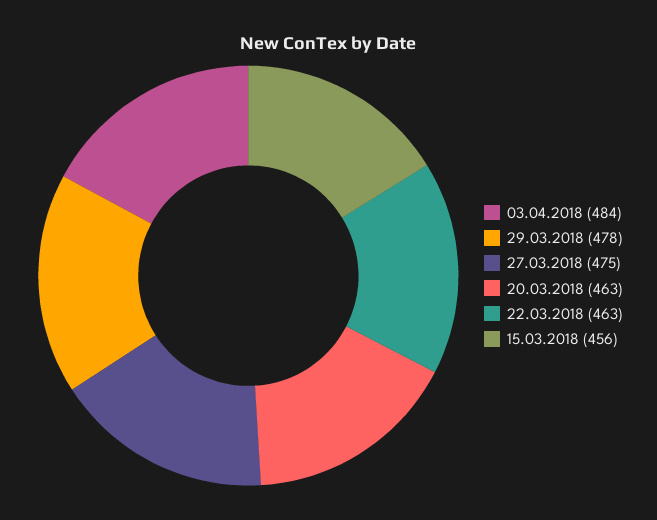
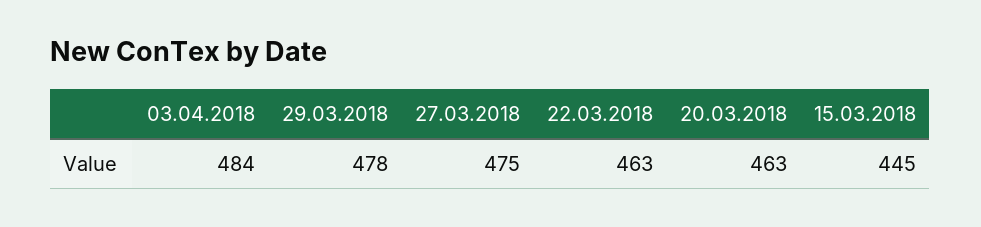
  {
    "03.04.2018": 484,
    "29.03.2018": 478,
    "27.03.2018": 475,
    "20.03.2018": 463,
    "22.03.2018": 463,
-   "15.03.2018": 456
+   "15.03.2018": 445
  }

